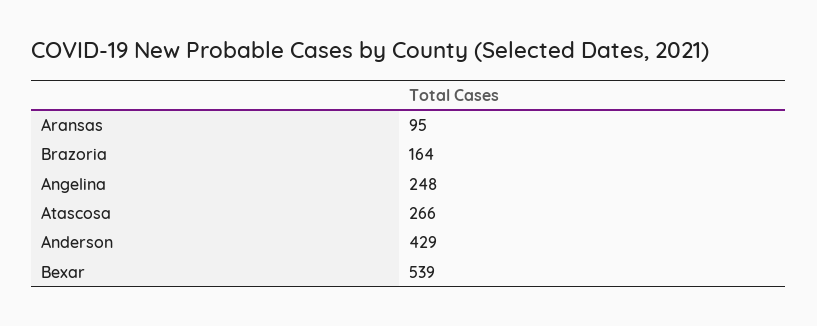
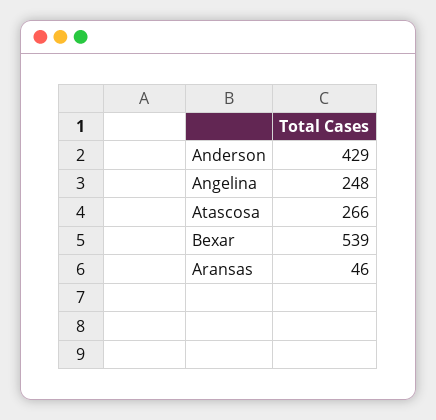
  {
-   "Aransas": 95,
+   "Aransas": 46,
-   "Brazoria": 164,
    "Angelina": 248,
    "Atascosa": 266,
    "Anderson": 429,
    "Bexar": 539
  }

